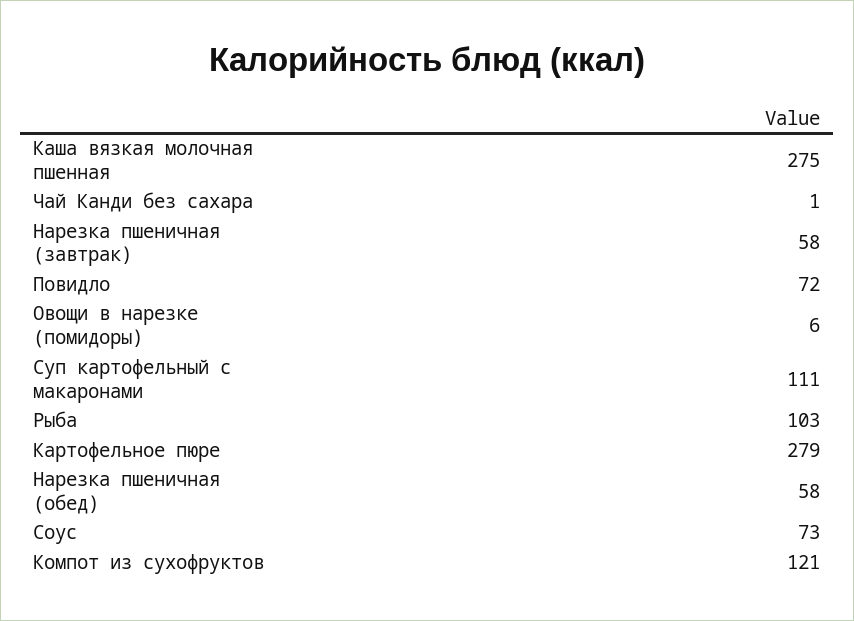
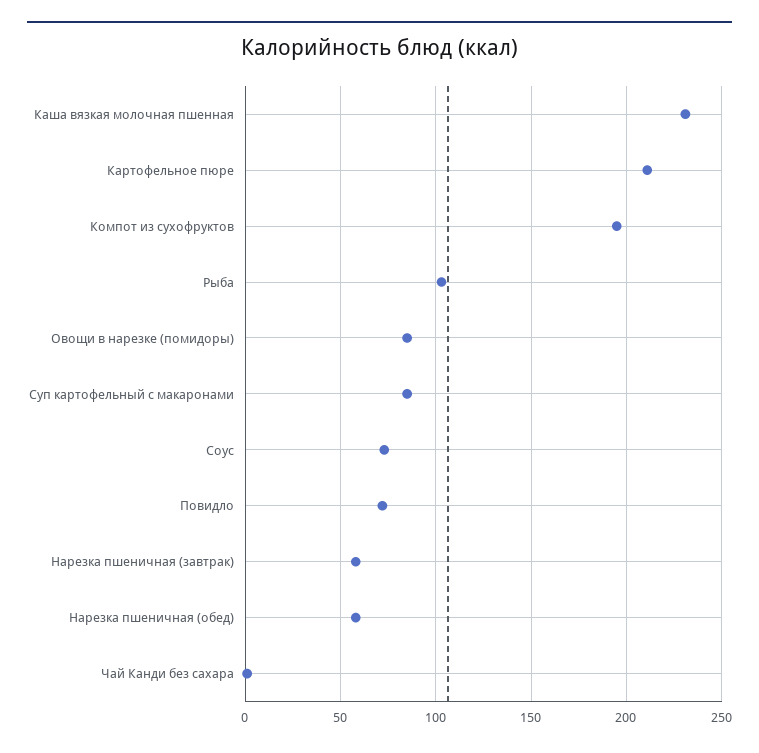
  {
-   "Каша вязкая молочная пшенная": 275,
+   "Каша вязкая молочная пшенная": 230,
    "Чай Канди без сахара": 1,
    "Нарезка пшеничная (завтрак)": 58,
    "Повидло": 72,
-   "Овощи в нарезке (помидоры)": 6,
+   "Овощи в нарезке (помидоры)": 85,
-   "Суп картофельный с макаронами": 111,
+   "Суп картофельный с макаронами": 85,
    "Рыба": 103,
-   "Картофельное пюре": 279,
+   "Картофельное пюре": 210,
    "Нарезка пшеничная (обед)": 58,
    "Соус": 73,
-   "Компот из сухофруктов": 121
+   "Компот из сухофруктов": 195
  }

